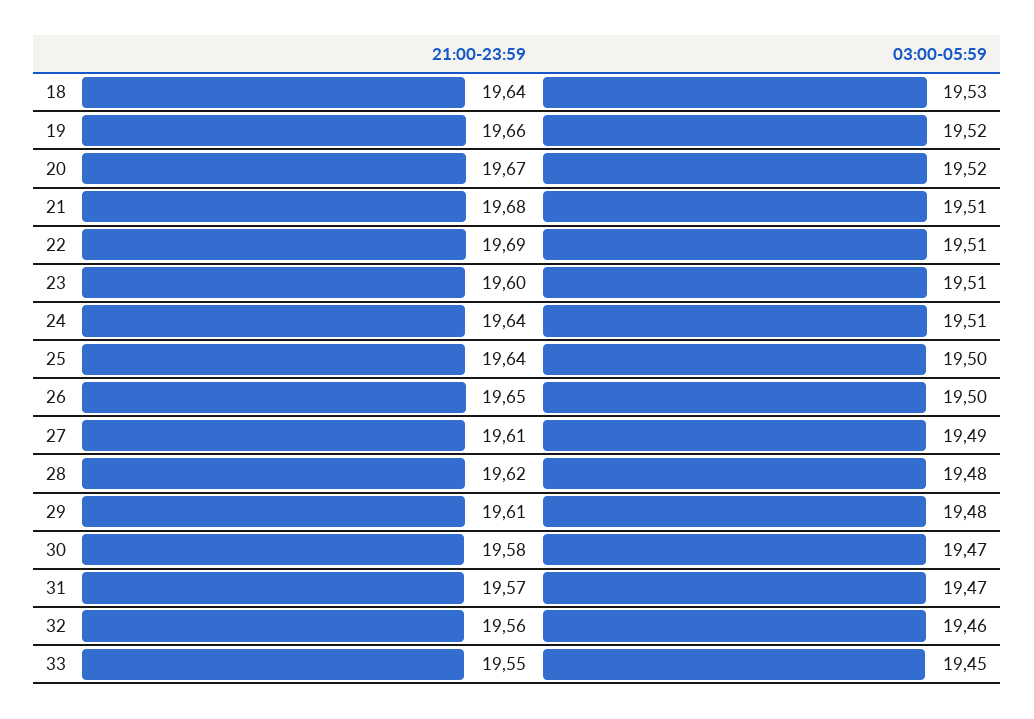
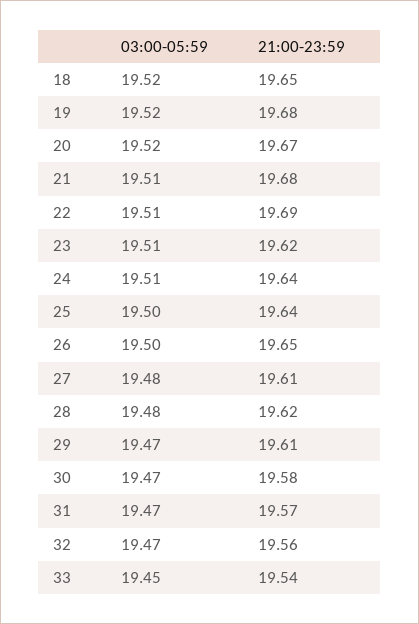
  {
    "21:00-23:59": {
-     "18": 19.64,
+     "18": 19.65,
-     "19": 19.66,
+     "19": 19.68,
      "20": 19.67,
      "21": 19.68,
      "22": 19.69,
-     "23": 19.6,
+     "23": 19.62,
      "24": 19.64,
      "25": 19.64,
      "26": 19.65,
      "27": 19.61,
      "28": 19.62,
      "29": 19.61,
      "30": 19.58,
      "31": 19.57,
      "32": 19.56,
-     "33": 19.55
+     "33": 19.54
    },
    "03:00-05:59": {
-     "18": 19.53,
+     "18": 19.52,
      "19": 19.52,
      "20": 19.52,
      "21": 19.51,
      "22": 19.51,
      "23": 19.51,
      "24": 19.51,
      "25": 19.5,
      "26": 19.5,
-     "27": 19.49,
+     "27": 19.48,
      "28": 19.48,
-     "29": 19.48,
+     "29": 19.47,
      "30": 19.47,
      "31": 19.47,
-     "32": 19.46,
+     "32": 19.47,
      "33": 19.45
    }
  }

